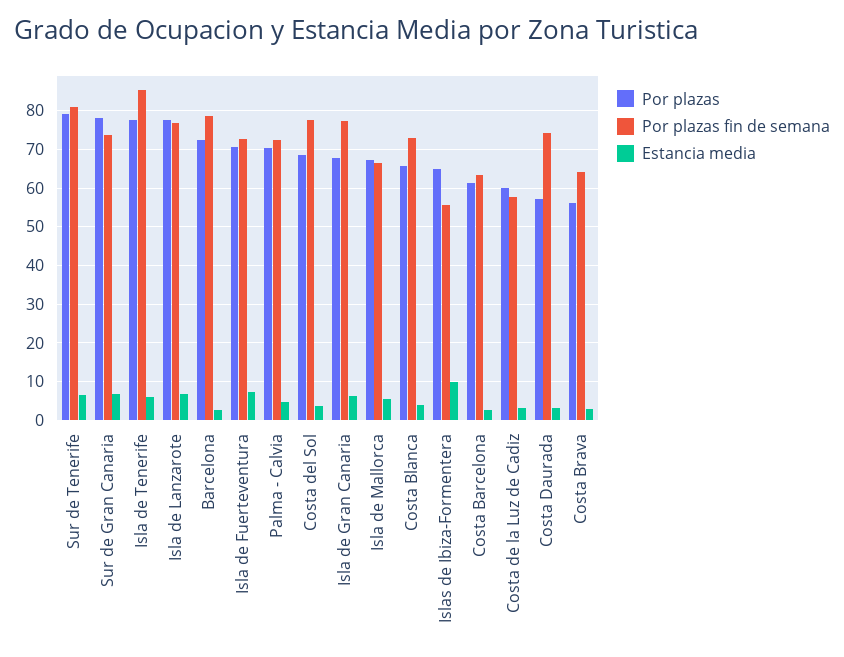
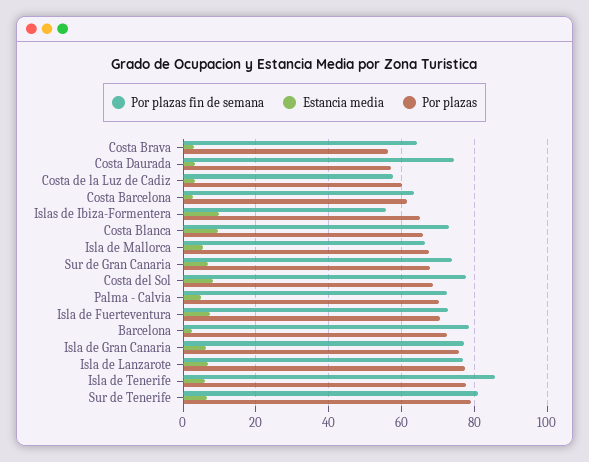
  {
    "Por plazas": {
      "Sur de Tenerife": 80,
-     "Sur de Gran Canaria": 78,
+     "Sur de Gran Canaria": 68,
      "Isla de Tenerife": 78,
      "Isla de Lanzarote": 78,
      "Barcelona": 72,
      "Isla de Fuerteventura": 70,
      "Palma - Calvia": 70,
      "Costa del Sol": 68,
-     "Isla de Gran Canaria": 68,
+     "Isla de Gran Canaria": 76,
      "Isla de Mallorca": 68,
      "Costa Blanca": 66,
      "Islas de Ibiza-Formentera": 66,
      "Costa Barcelona": 62,
      "Costa de la Luz de Cadiz": 60,
      "Costa Daurada": 58,
      "Costa Brava": 56
    },
    "Por plazas fin de semana": {
      "Sur de Tenerife": 80,
      "Sur de Gran Canaria": 74,
      "Isla de Tenerife": 86,
      "Isla de Lanzarote": 76,
      "Barcelona": 78,
      "Isla de Fuerteventura": 72,
      "Palma - Calvia": 72,
      "Costa del Sol": 78,
      "Isla de Gran Canaria": 78,
      "Isla de Mallorca": 66,
      "Costa Blanca": 74,
      "Islas de Ibiza-Formentera": 56,
      "Costa Barcelona": 64,
      "Costa de la Luz de Cadiz": 58,
      "Costa Daurada": 74,
      "Costa Brava": 64
    },
    "Estancia media": {
      "Sur de Tenerife": 6,
      "Sur de Gran Canaria": 6,
      "Isla de Tenerife": 6,
      "Isla de Lanzarote": 6,
      "Barcelona": 2,
      "Isla de Fuerteventura": 8,
      "Palma - Calvia": 4,
-     "Costa del Sol": 4,
+     "Costa del Sol": 8,
      "Isla de Gran Canaria": 6,
      "Isla de Mallorca": 6,
-     "Costa Blanca": 4,
+     "Costa Blanca": 10,
      "Islas de Ibiza-Formentera": 10,
      "Costa Barcelona": 2,
      "Costa de la Luz de Cadiz": 4,
      "Costa Daurada": 4,
      "Costa Brava": 2
    }
  }

